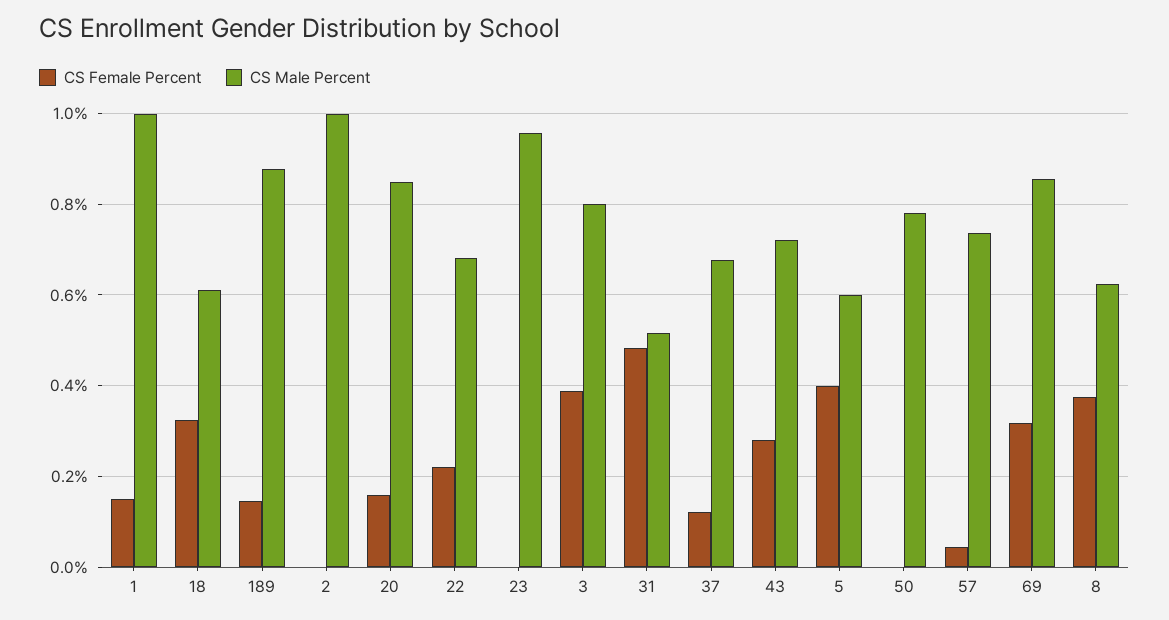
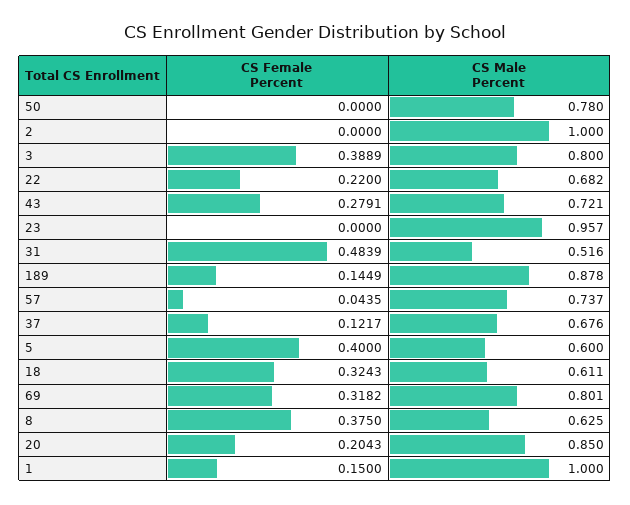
  {
    "CS Female Percent": {
      "1": 0.15,
      "18": 0.3243,
      "189": 0.1449,
      "2": 0,
-     "20": 0.16,
+     "20": 0.2043,
      "22": 0.22,
      "23": 0,
      "3": 0.3889,
      "31": 0.4839,
      "37": 0.1217,
      "43": 0.2791,
      "5": 0.4,
      "50": 0,
      "57": 0.0435,
      "69": 0.3182,
      "8": 0.375
    },
    "CS Male Percent": {
      "1": 1,
      "18": 0.611,
      "189": 0.878,
      "2": 1,
      "20": 0.85,
      "22": 0.682,
      "23": 0.957,
      "3": 0.8,
      "31": 0.516,
      "37": 0.676,
      "43": 0.721,
      "5": 0.6,
      "50": 0.78,
      "57": 0.737,
-     "69": 0.86,
+     "69": 0.801,
      "8": 0.625
    }
  }

